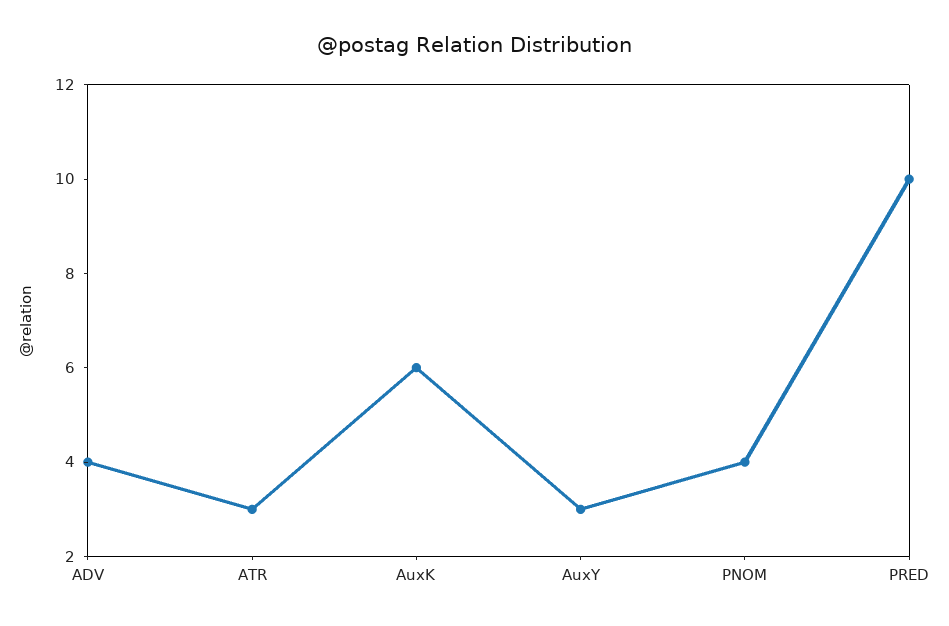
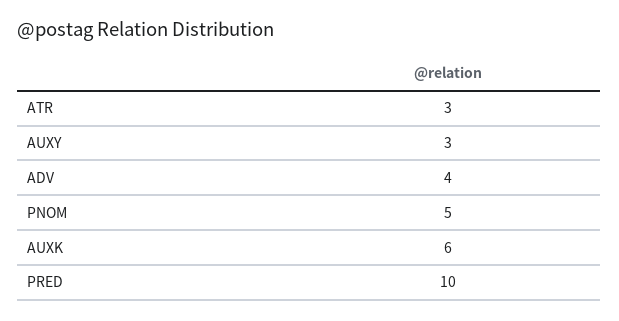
  {
    "ADV": 4,
    "ATR": 3,
    "AuxK": 6,
    "AuxY": 3,
-   "PNOM": 4,
+   "PNOM": 5,
    "PRED": 10
  }

